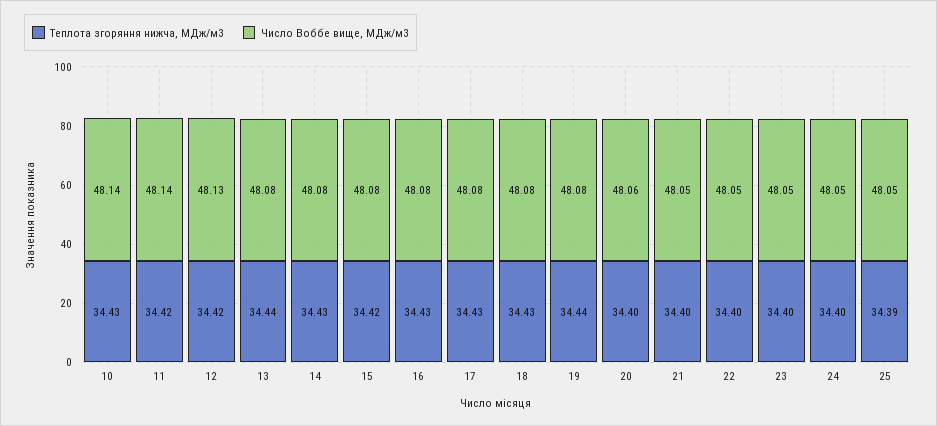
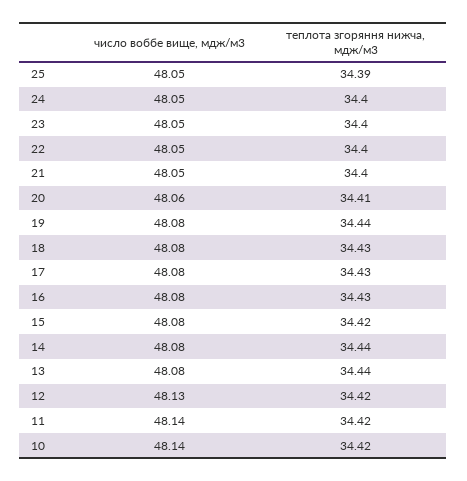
  {
    "Теплота згоряння нижча, МДж/м3": {
-     "10": 34.43,
+     "10": 34.42,
      "11": 34.42,
      "12": 34.42,
      "13": 34.44,
-     "14": 34.43,
+     "14": 34.44,
      "15": 34.42,
      "16": 34.43,
      "17": 34.43,
      "18": 34.43,
      "19": 34.44,
-     "20": 34.4,
+     "20": 34.41,
      "21": 34.4,
      "22": 34.4,
      "23": 34.4,
      "24": 34.4,
      "25": 34.39
    },
    "Число Воббе вище, МДж/м3": {
      "10": 48.14,
      "11": 48.14,
      "12": 48.13,
      "13": 48.08,
      "14": 48.08,
      "15": 48.08,
      "16": 48.08,
      "17": 48.08,
      "18": 48.08,
      "19": 48.08,
      "20": 48.06,
      "21": 48.05,
      "22": 48.05,
      "23": 48.05,
      "24": 48.05,
      "25": 48.05
    }
  }

